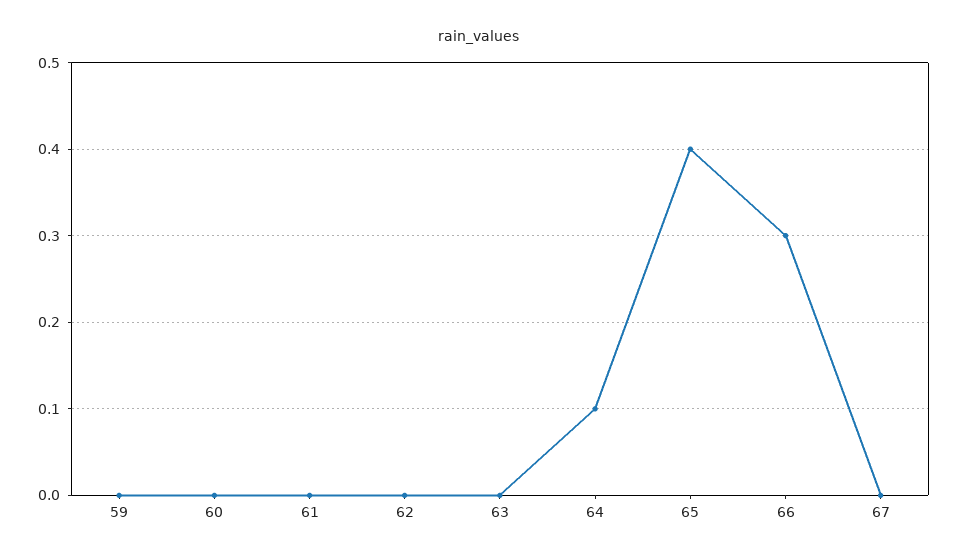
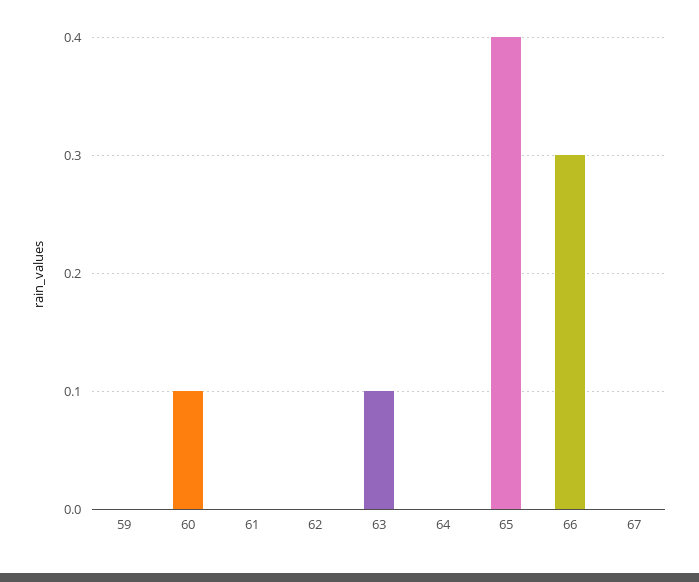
  {
    "59": 0,
-   "60": 0,
+   "60": 0.1,
    "61": 0,
    "62": 0,
-   "63": 0,
+   "63": 0.1,
-   "64": 0.1,
+   "64": 0,
    "65": 0.4,
    "66": 0.3,
    "67": 0
  }

